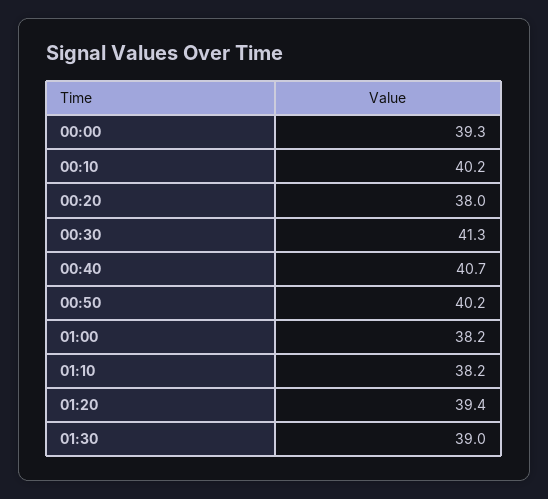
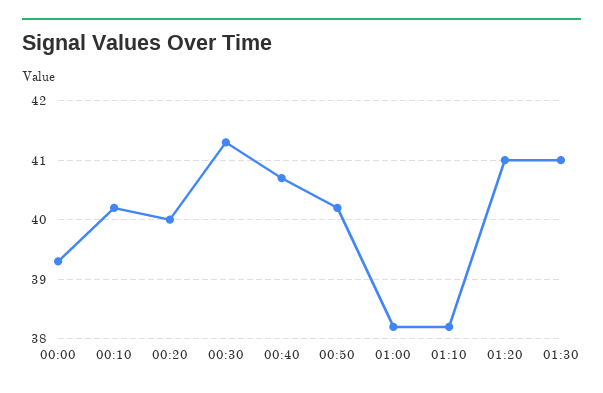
  {
    "00:00": 39.3,
    "00:10": 40.2,
-   "00:20": 38,
+   "00:20": 40,
    "00:30": 41.3,
    "00:40": 40.7,
    "00:50": 40.2,
    "01:00": 38.2,
    "01:10": 38.2,
-   "01:20": 39.4,
+   "01:20": 41,
-   "01:30": 39
+   "01:30": 41
  }

